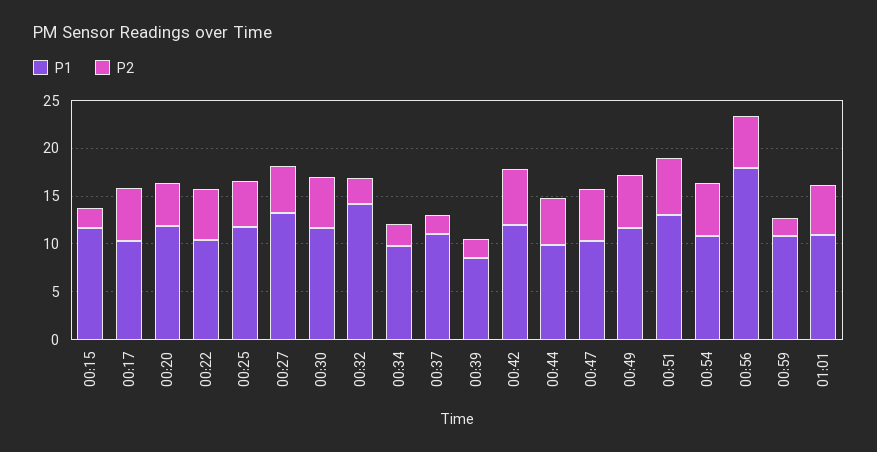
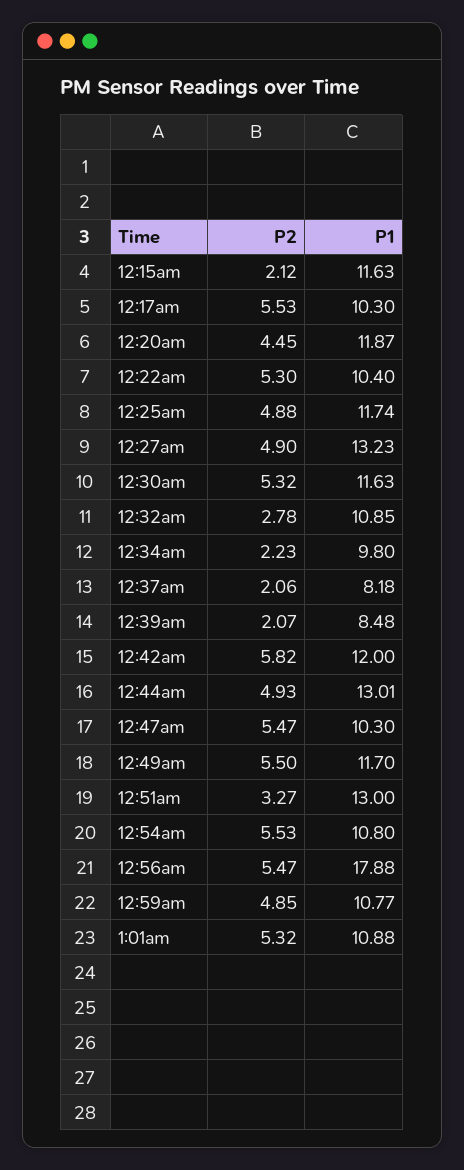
  {
    "P1": {
      "00:15": 11.63,
      "00:17": 10.3,
      "00:20": 11.87,
      "00:22": 10.4,
      "00:25": 11.74,
      "00:27": 13.23,
      "00:30": 11.63,
-     "00:32": 14,
+     "00:32": 10.85,
      "00:34": 9.8,
-     "00:37": 11,
+     "00:37": 8.18,
      "00:39": 8.48,
      "00:42": 12,
-     "00:44": 10,
+     "00:44": 13.01,
      "00:47": 10.3,
      "00:49": 11.7,
      "00:51": 13,
      "00:54": 10.8,
      "00:56": 17.88,
      "00:59": 10.77,
      "01:01": 10.88
    },
    "P2": {
      "00:15": 2.12,
      "00:17": 5.53,
      "00:20": 4.45,
      "00:22": 5.3,
      "00:25": 4.88,
      "00:27": 4.9,
      "00:30": 5.32,
      "00:32": 2.78,
      "00:34": 2.23,
      "00:37": 2.06,
      "00:39": 2.07,
      "00:42": 5.82,
      "00:44": 4.93,
      "00:47": 5.47,
      "00:49": 5.5,
-     "00:51": 6,
+     "00:51": 3.27,
      "00:54": 5.53,
      "00:56": 5.47,
-     "00:59": 2,
+     "00:59": 4.85,
      "01:01": 5.32
    }
  }

